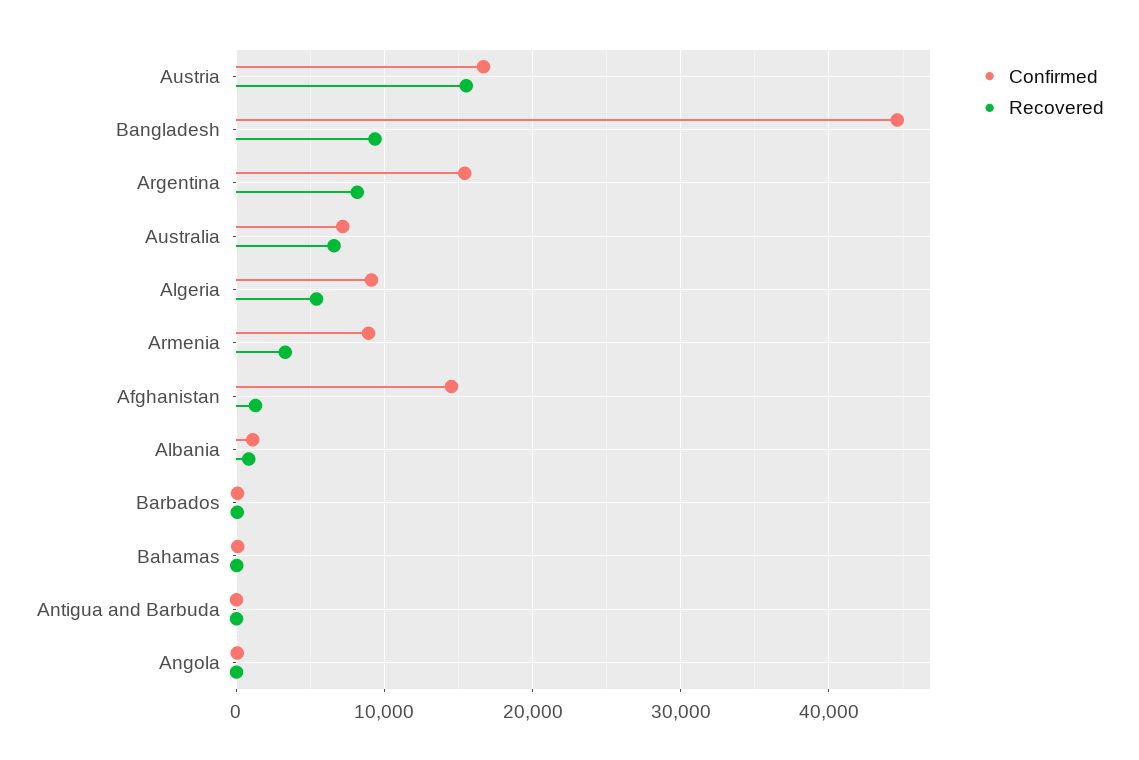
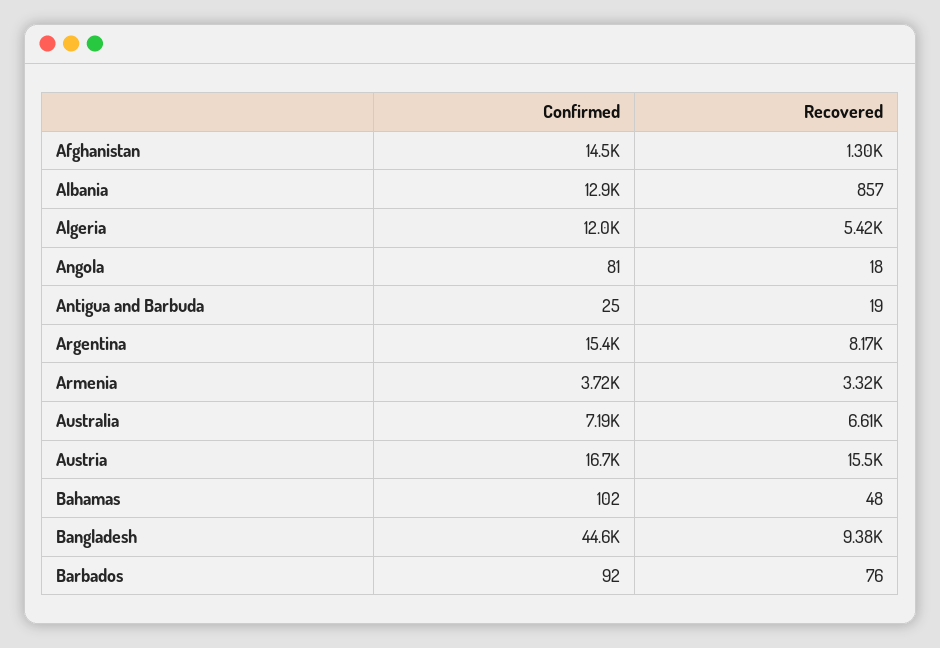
  {
    "Confirmed": {
      "Austria": 16700,
      "Bangladesh": 44600,
      "Argentina": 15400,
      "Australia": 7190,
-     "Algeria": 9000,
+     "Algeria": 12000,
-     "Armenia": 9000,
+     "Armenia": 3720,
      "Afghanistan": 14500,
-     "Albania": 1000,
+     "Albania": 12900,
      "Barbados": 92,
      "Bahamas": 102,
      "Antigua and Barbuda": 25,
      "Angola": 81
    },
    "Recovered": {
      "Austria": 15500,
      "Bangladesh": 9380,
      "Argentina": 8170,
      "Australia": 6610,
      "Algeria": 5420,
      "Armenia": 3320,
      "Afghanistan": 1300,
      "Albania": 857,
      "Barbados": 76,
      "Bahamas": 48,
      "Antigua and Barbuda": 19,
      "Angola": 18
    }
  }

